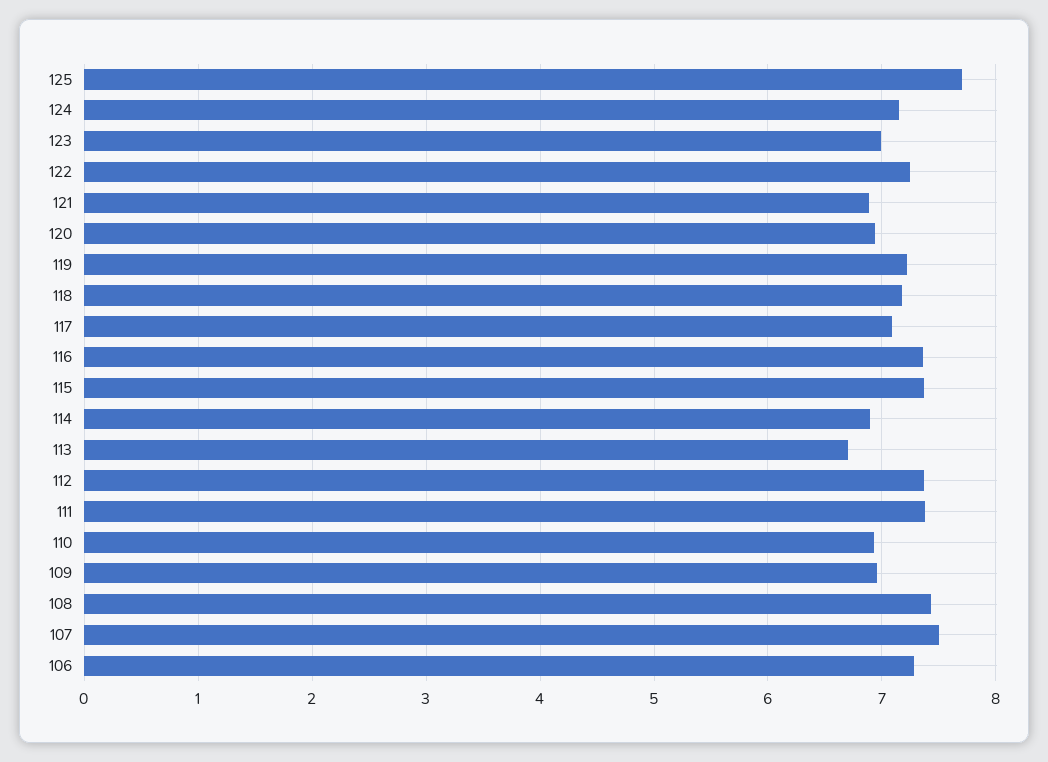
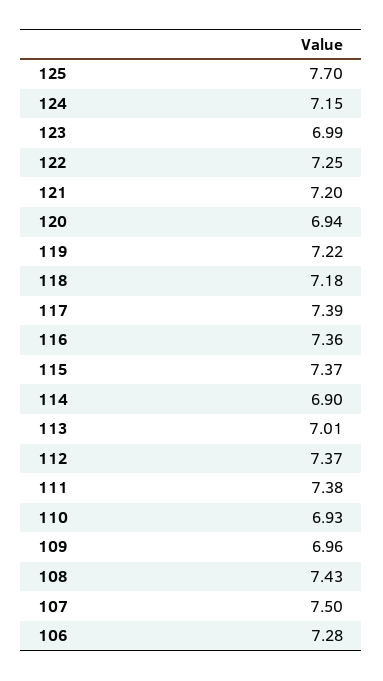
  {
    "125": 7.7,
    "124": 7.15,
    "123": 6.99,
    "122": 7.25,
-   "121": 6.9,
+   "121": 7.2,
    "120": 6.94,
    "119": 7.22,
    "118": 7.18,
-   "117": 7.1,
+   "117": 7.39,
    "116": 7.36,
    "115": 7.37,
    "114": 6.9,
-   "113": 6.7,
+   "113": 7.01,
    "112": 7.37,
    "111": 7.38,
    "110": 6.93,
    "109": 6.96,
    "108": 7.43,
    "107": 7.5,
    "106": 7.28
  }

